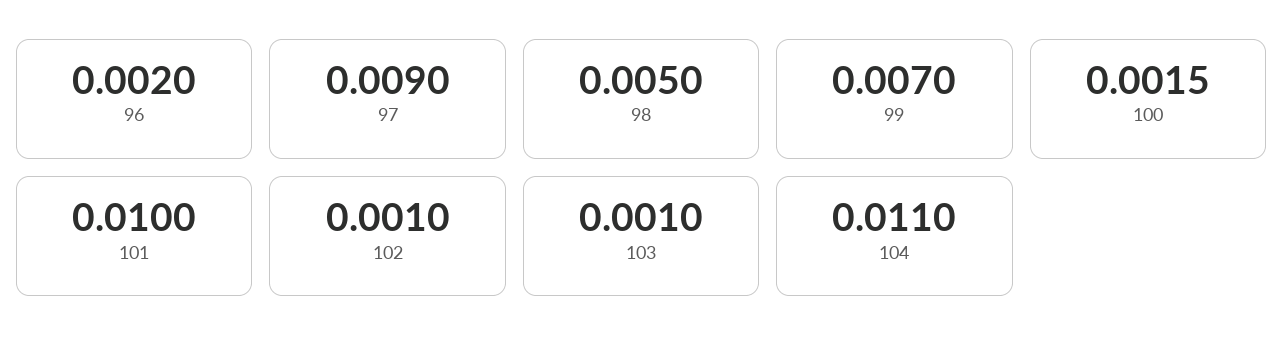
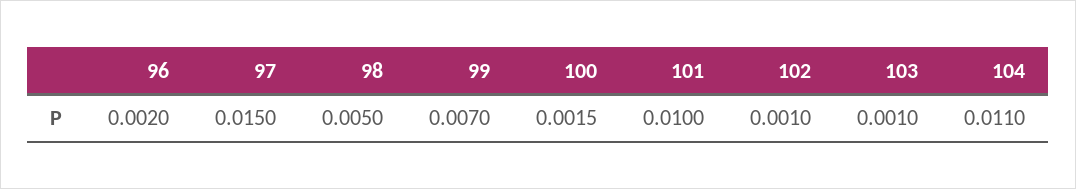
  {
    "96": 0.002,
-   "97": 0.009,
+   "97": 0.015,
    "98": 0.005,
    "99": 0.007,
    "100": 0.0015,
    "101": 0.01,
    "102": 0.001,
    "103": 0.001,
    "104": 0.011
  }

